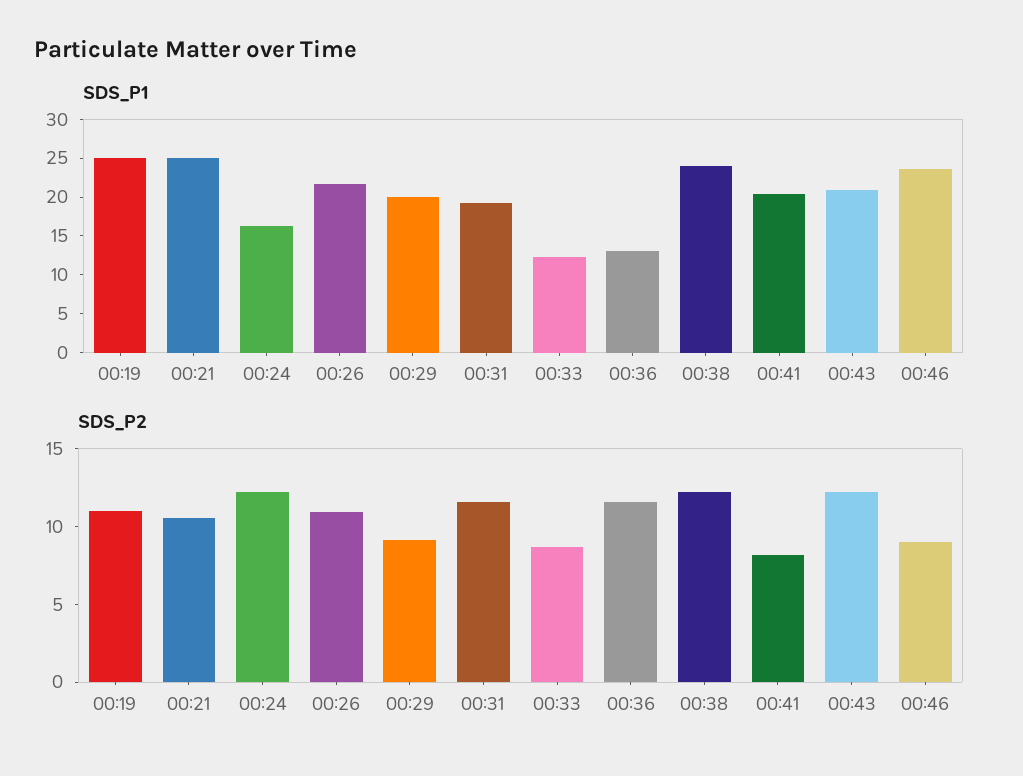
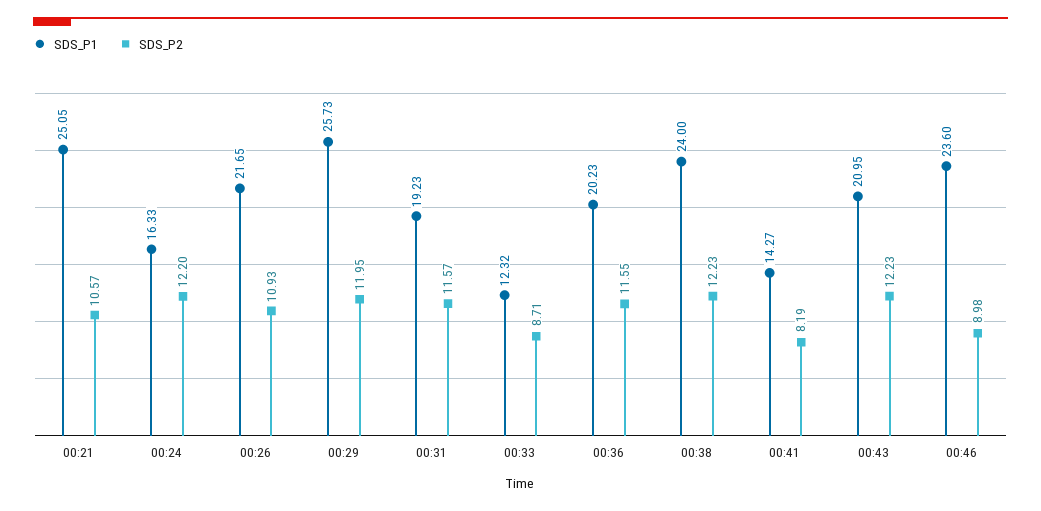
  {
    "SDS_P1": {
-     "00:19": 25,
      "00:21": 25.05,
      "00:24": 16.33,
      "00:26": 21.65,
-     "00:29": 20,
+     "00:29": 25.73,
      "00:31": 19.23,
      "00:33": 12.32,
-     "00:36": 12.5,
+     "00:36": 20.23,
      "00:38": 24,
-     "00:41": 20,
+     "00:41": 14.27,
      "00:43": 20.95,
      "00:46": 23.6
    },
    "SDS_P2": {
-     "00:19": 11,
      "00:21": 10.57,
      "00:24": 12.2,
      "00:26": 10.93,
-     "00:29": 9,
+     "00:29": 11.95,
      "00:31": 11.57,
      "00:33": 8.71,
      "00:36": 11.55,
      "00:38": 12.23,
      "00:41": 8.19,
      "00:43": 12.23,
      "00:46": 8.98
    }
  }

